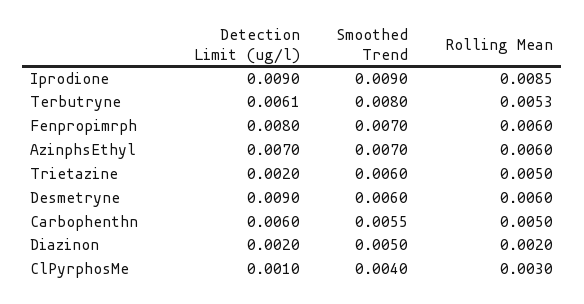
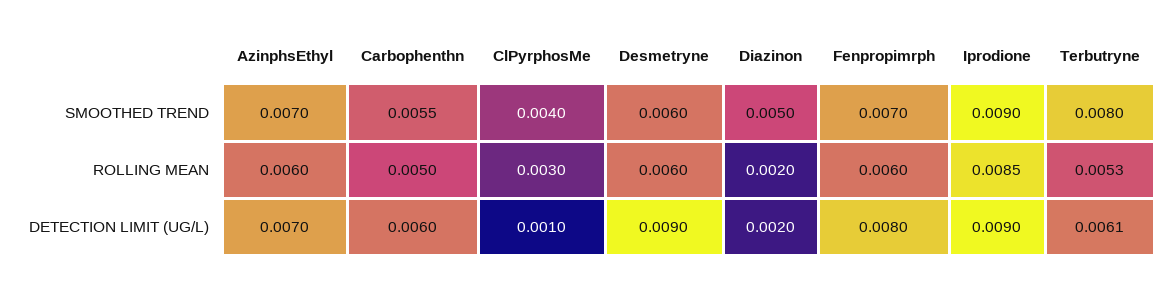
  {
    "Detection Limit (ug/l)": {
      "Iprodione": 0.009,
      "Terbutryne": 0.0061,
      "Fenpropimrph": 0.008,
      "AzinphsEthyl": 0.007,
-     "Trietazine": 0.002,
      "Desmetryne": 0.009,
      "Carbophenthn": 0.006,
      "Diazinon": 0.002,
      "ClPyrphosMe": 0.001
    },
    "Smoothed Trend": {
      "Iprodione": 0.009,
      "Terbutryne": 0.008,
      "Fenpropimrph": 0.007,
      "AzinphsEthyl": 0.007,
-     "Trietazine": 0.006,
      "Desmetryne": 0.006,
      "Carbophenthn": 0.0055,
      "Diazinon": 0.005,
      "ClPyrphosMe": 0.004
    },
    "Rolling Mean": {
      "Iprodione": 0.0085,
      "Terbutryne": 0.0053,
      "Fenpropimrph": 0.006,
      "AzinphsEthyl": 0.006,
-     "Trietazine": 0.005,
      "Desmetryne": 0.006,
      "Carbophenthn": 0.005,
      "Diazinon": 0.002,
      "ClPyrphosMe": 0.003
    }
  }

